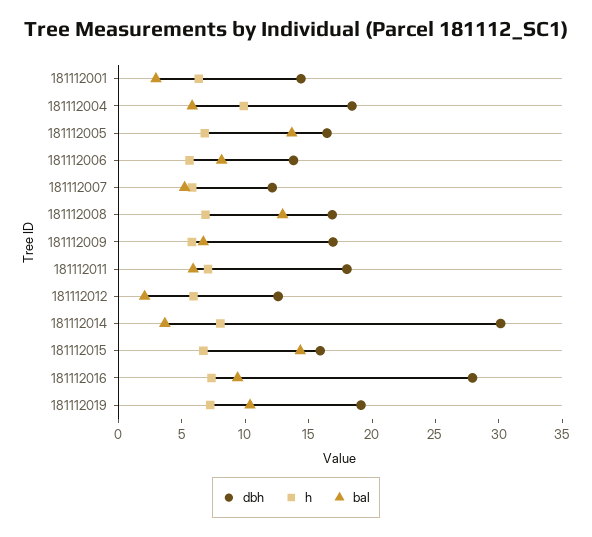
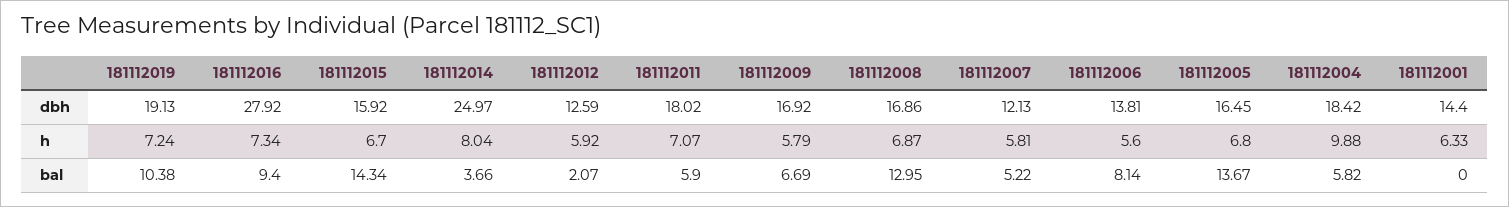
  {
    "dbh": {
      "181112001": 14.4,
      "181112004": 18.42,
      "181112005": 16.45,
      "181112006": 13.81,
      "181112007": 12.13,
      "181112008": 16.86,
      "181112009": 16.92,
      "181112011": 18.02,
      "181112012": 12.59,
-     "181112014": 30,
+     "181112014": 24.97,
      "181112015": 15.92,
      "181112016": 27.92,
      "181112019": 19.13
    },
    "h": {
      "181112001": 6.33,
      "181112004": 9.88,
      "181112005": 6.8,
      "181112006": 5.6,
      "181112007": 5.81,
      "181112008": 6.87,
      "181112009": 5.79,
      "181112011": 7.07,
      "181112012": 5.92,
      "181112014": 8.04,
      "181112015": 6.7,
      "181112016": 7.34,
      "181112019": 7.24
    },
    "bal": {
-     "181112001": 3,
+     "181112001": 0,
      "181112004": 5.82,
      "181112005": 13.67,
      "181112006": 8.14,
      "181112007": 5.22,
      "181112008": 12.95,
      "181112009": 6.69,
      "181112011": 5.9,
      "181112012": 2.07,
      "181112014": 3.66,
      "181112015": 14.34,
      "181112016": 9.4,
      "181112019": 10.38
    }
  }

